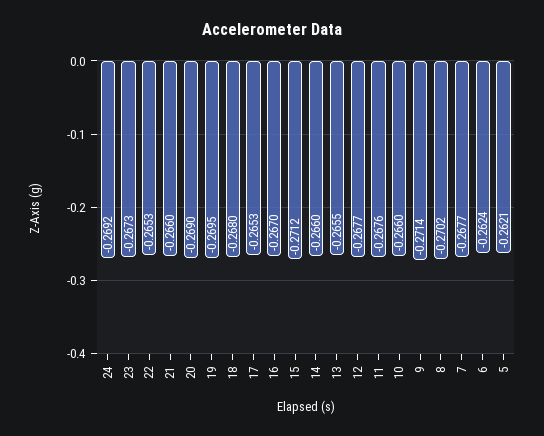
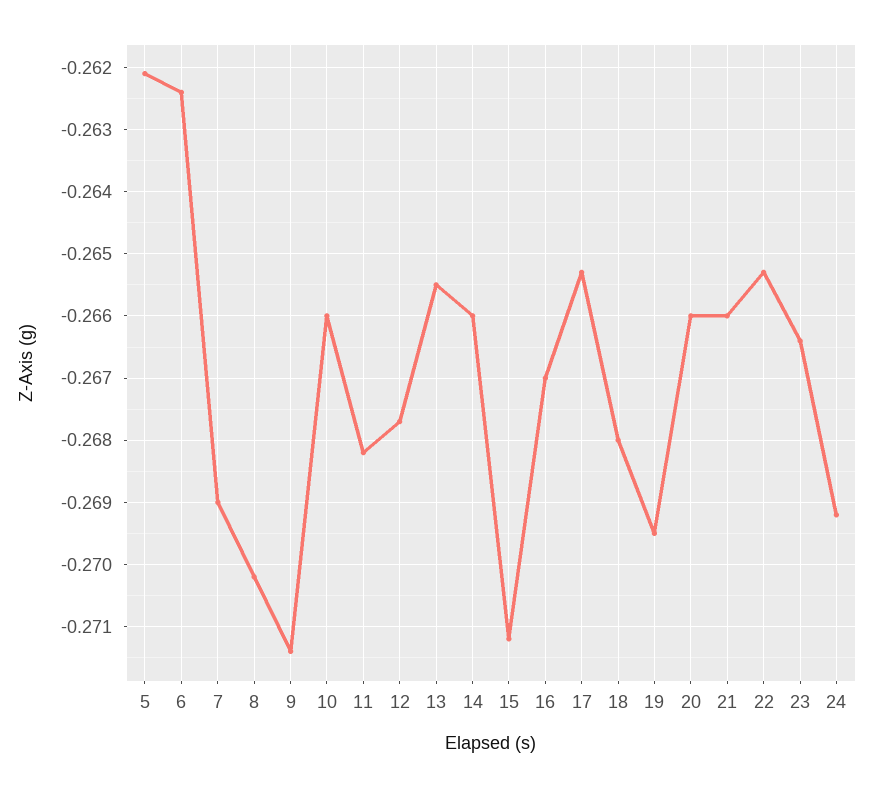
  {
    "24": -0.2692,
-   "23": -0.2673,
+   "23": -0.2664,
    "22": -0.2653,
    "21": -0.266,
-   "20": -0.269,
+   "20": -0.266,
    "19": -0.2695,
    "18": -0.268,
    "17": -0.2653,
    "16": -0.267,
    "15": -0.2712,
    "14": -0.266,
    "13": -0.2655,
    "12": -0.2677,
-   "11": -0.2676,
+   "11": -0.2682,
    "10": -0.266,
    "9": -0.2714,
    "8": -0.2702,
-   "7": -0.2677,
+   "7": -0.269,
    "6": -0.2624,
    "5": -0.2621
  }

